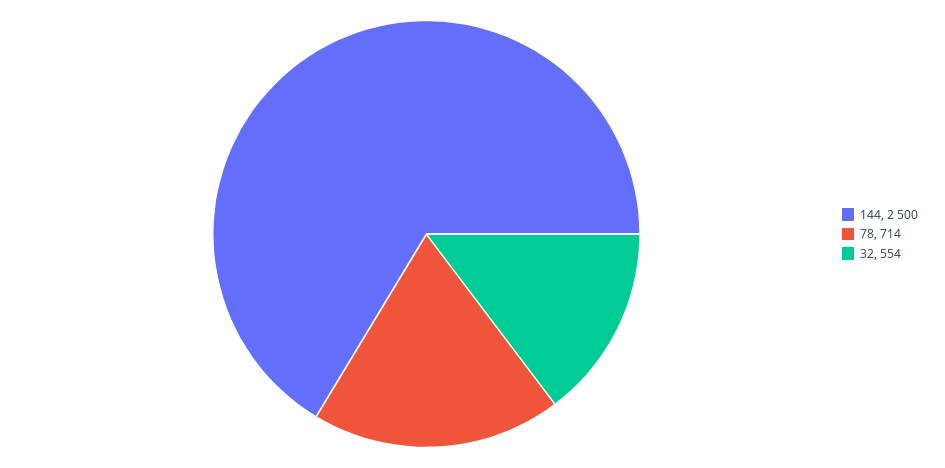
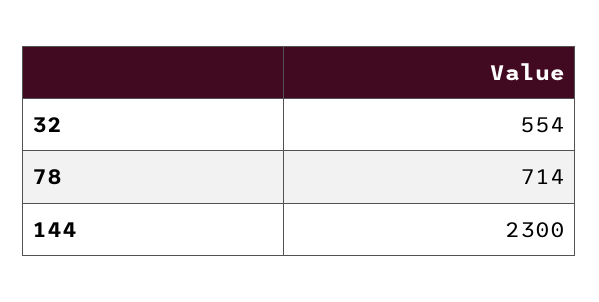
  {
-   "144": 2500,
+   "144": 2300,
    "78": 714,
    "32": 554
  }

